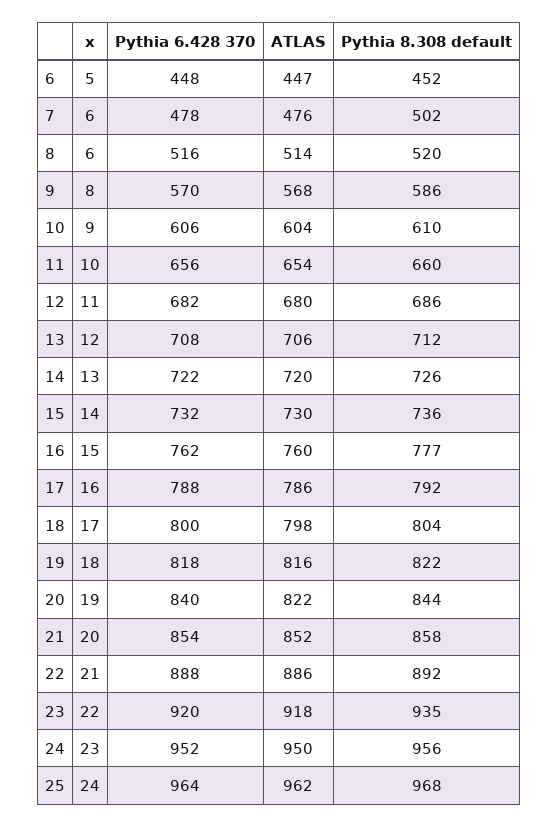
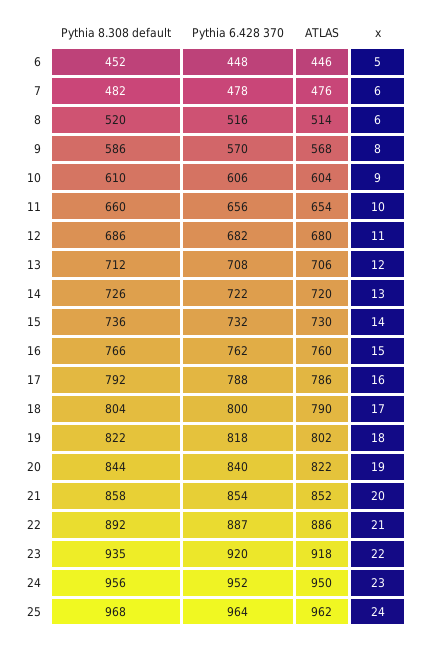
  {
    "x": {
      "6": 5,
      "7": 6,
      "8": 6,
      "9": 8,
      "10": 9,
      "11": 10,
      "12": 11,
      "13": 12,
      "14": 13,
      "15": 14,
      "16": 15,
      "17": 16,
      "18": 17,
      "19": 18,
      "20": 19,
      "21": 20,
      "22": 21,
      "23": 22,
      "24": 23,
      "25": 24
    },
    "Pythia 6.428 370": {
      "6": 448,
      "7": 478,
      "8": 516,
      "9": 570,
      "10": 606,
      "11": 656,
      "12": 682,
      "13": 708,
      "14": 722,
      "15": 732,
      "16": 762,
      "17": 788,
      "18": 800,
      "19": 818,
      "20": 840,
      "21": 854,
-     "22": 888,
+     "22": 887,
      "23": 920,
      "24": 952,
      "25": 964
    },
    "ATLAS": {
-     "6": 447,
+     "6": 446,
      "7": 476,
      "8": 514,
      "9": 568,
      "10": 604,
      "11": 654,
      "12": 680,
      "13": 706,
      "14": 720,
      "15": 730,
      "16": 760,
      "17": 786,
-     "18": 798,
+     "18": 790,
-     "19": 816,
+     "19": 802,
      "20": 822,
      "21": 852,
      "22": 886,
      "23": 918,
      "24": 950,
      "25": 962
    },
    "Pythia 8.308 default": {
      "6": 452,
-     "7": 502,
+     "7": 482,
      "8": 520,
      "9": 586,
      "10": 610,
      "11": 660,
      "12": 686,
      "13": 712,
      "14": 726,
      "15": 736,
-     "16": 777,
+     "16": 766,
      "17": 792,
      "18": 804,
      "19": 822,
      "20": 844,
      "21": 858,
      "22": 892,
      "23": 935,
      "24": 956,
      "25": 968
    }
  }

